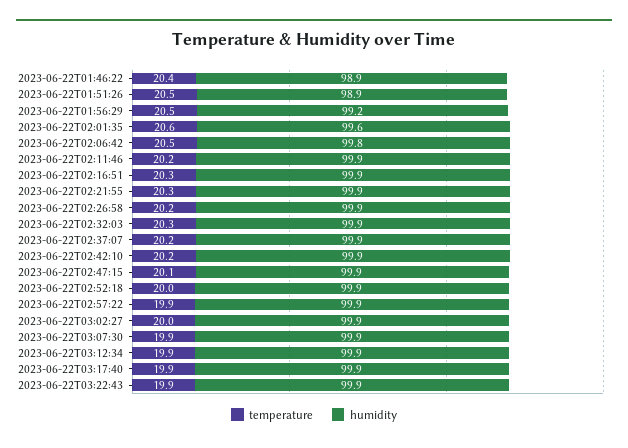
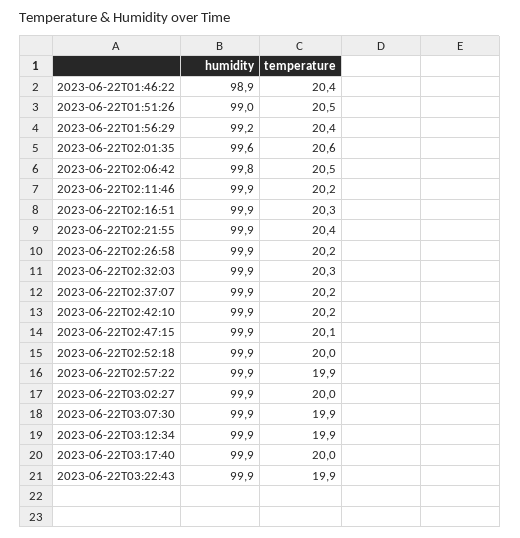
  {
    "temperature": {
      "2023-06-22T01:46:22": 20.4,
      "2023-06-22T01:51:26": 20.5,
-     "2023-06-22T01:56:29": 20.5,
+     "2023-06-22T01:56:29": 20.4,
      "2023-06-22T02:01:35": 20.6,
      "2023-06-22T02:06:42": 20.5,
      "2023-06-22T02:11:46": 20.2,
      "2023-06-22T02:16:51": 20.3,
-     "2023-06-22T02:21:55": 20.3,
+     "2023-06-22T02:21:55": 20.4,
      "2023-06-22T02:26:58": 20.2,
      "2023-06-22T02:32:03": 20.3,
      "2023-06-22T02:37:07": 20.2,
      "2023-06-22T02:42:10": 20.2,
      "2023-06-22T02:47:15": 20.1,
      "2023-06-22T02:52:18": 20,
      "2023-06-22T02:57:22": 19.9,
      "2023-06-22T03:02:27": 20,
      "2023-06-22T03:07:30": 19.9,
      "2023-06-22T03:12:34": 19.9,
-     "2023-06-22T03:17:40": 19.9,
+     "2023-06-22T03:17:40": 20,
      "2023-06-22T03:22:43": 19.9
    },
    "humidity": {
      "2023-06-22T01:46:22": 98.9,
-     "2023-06-22T01:51:26": 98.9,
+     "2023-06-22T01:51:26": 99,
      "2023-06-22T01:56:29": 99.2,
      "2023-06-22T02:01:35": 99.6,
      "2023-06-22T02:06:42": 99.8,
      "2023-06-22T02:11:46": 99.9,
      "2023-06-22T02:16:51": 99.9,
      "2023-06-22T02:21:55": 99.9,
      "2023-06-22T02:26:58": 99.9,
      "2023-06-22T02:32:03": 99.9,
      "2023-06-22T02:37:07": 99.9,
      "2023-06-22T02:42:10": 99.9,
      "2023-06-22T02:47:15": 99.9,
      "2023-06-22T02:52:18": 99.9,
      "2023-06-22T02:57:22": 99.9,
      "2023-06-22T03:02:27": 99.9,
      "2023-06-22T03:07:30": 99.9,
      "2023-06-22T03:12:34": 99.9,
      "2023-06-22T03:17:40": 99.9,
      "2023-06-22T03:22:43": 99.9
    }
  }

